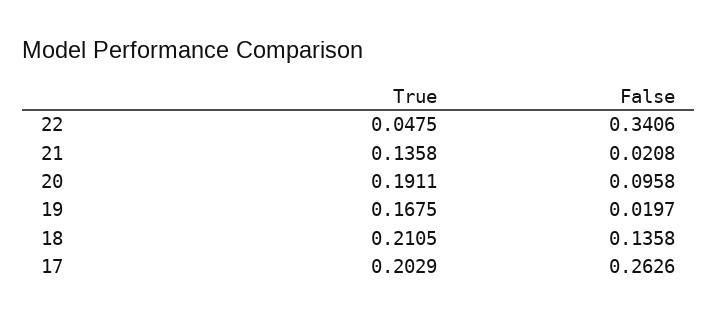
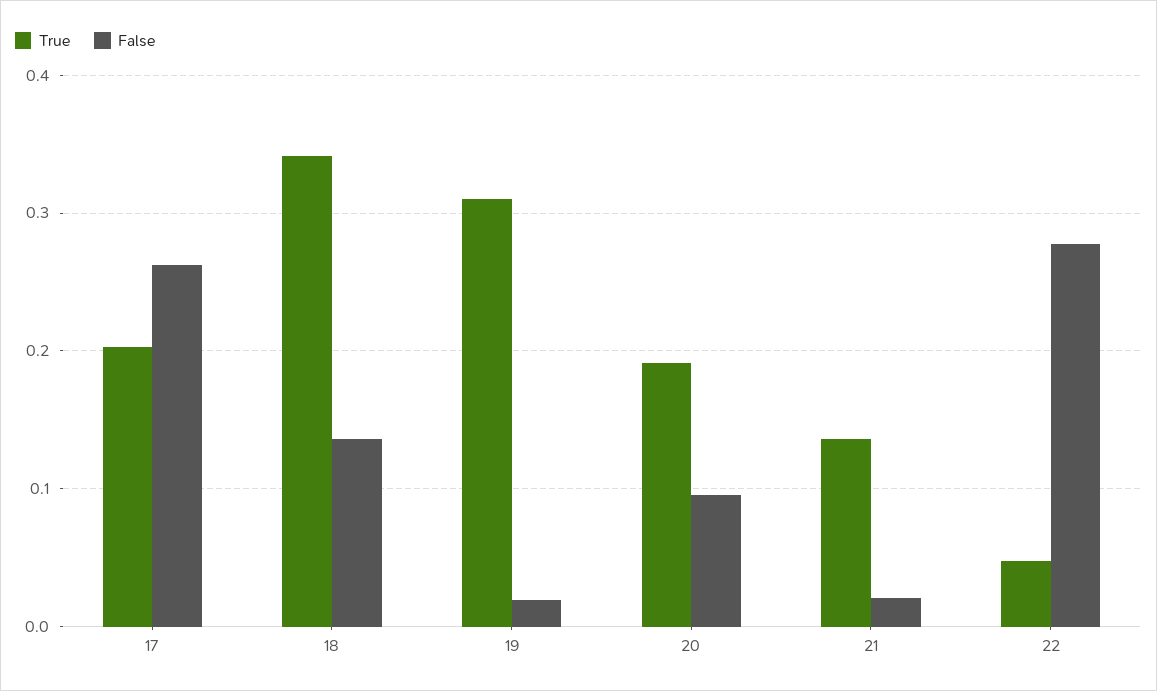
  {
    "True": {
      "22": 0.0475,
      "21": 0.1358,
      "20": 0.1911,
-     "19": 0.1675,
+     "19": 0.31,
-     "18": 0.2105,
+     "18": 0.34,
      "17": 0.2029
    },
    "False": {
-     "22": 0.3406,
+     "22": 0.28,
      "21": 0.0208,
      "20": 0.0958,
      "19": 0.0197,
      "18": 0.1358,
      "17": 0.2626
    }
  }

